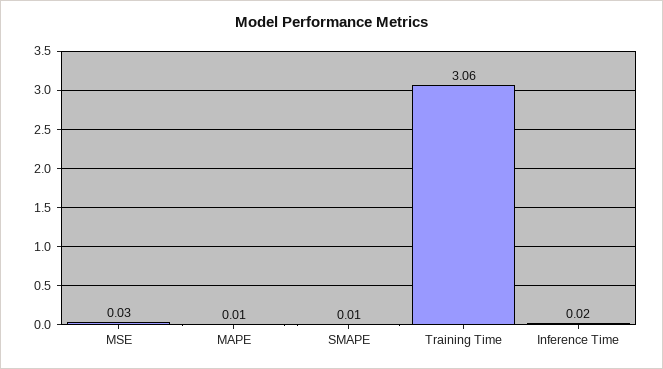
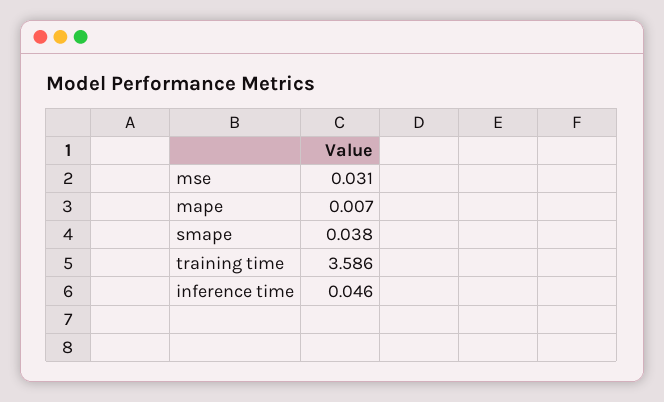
  {
    "MSE": 0.031,
    "MAPE": 0.007,
-   "SMAPE": 0.01,
+   "SMAPE": 0.038,
-   "Training Time": 3.06,
+   "Training Time": 3.586,
-   "Inference Time": 0.02
+   "Inference Time": 0.046
  }

